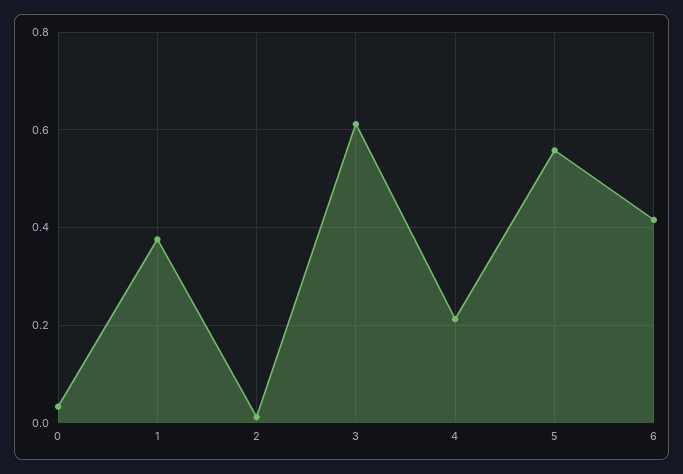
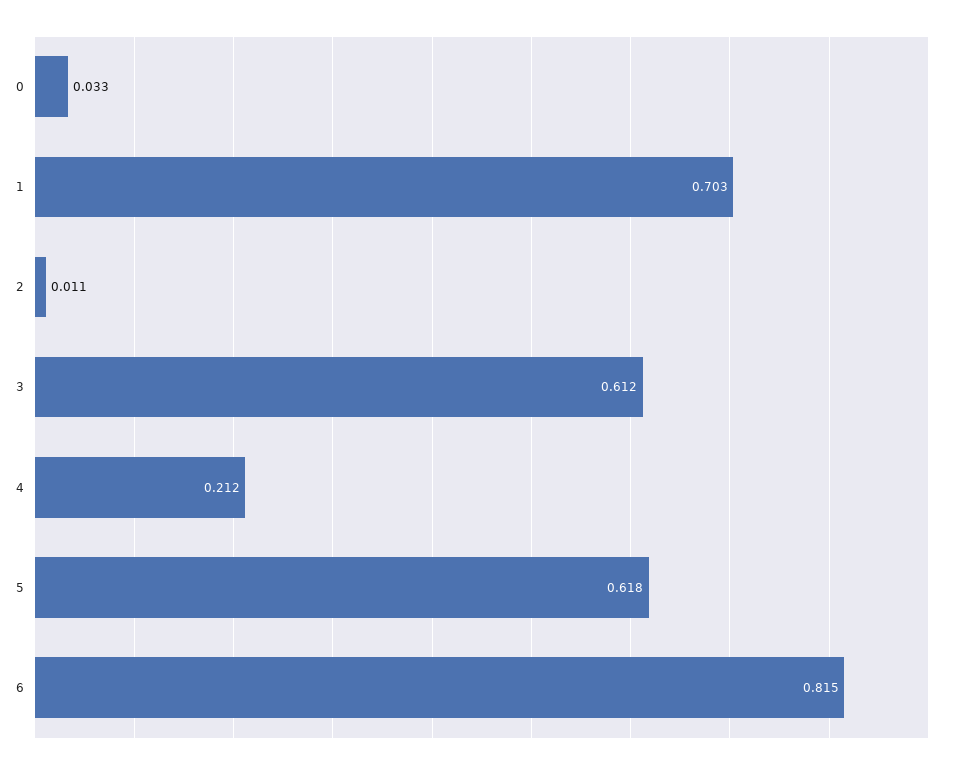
  {
    "0": 0.033,
-   "1": 0.38,
+   "1": 0.703,
    "2": 0.011,
    "3": 0.612,
    "4": 0.212,
-   "5": 0.56,
+   "5": 0.618,
-   "6": 0.42
+   "6": 0.815
  }

